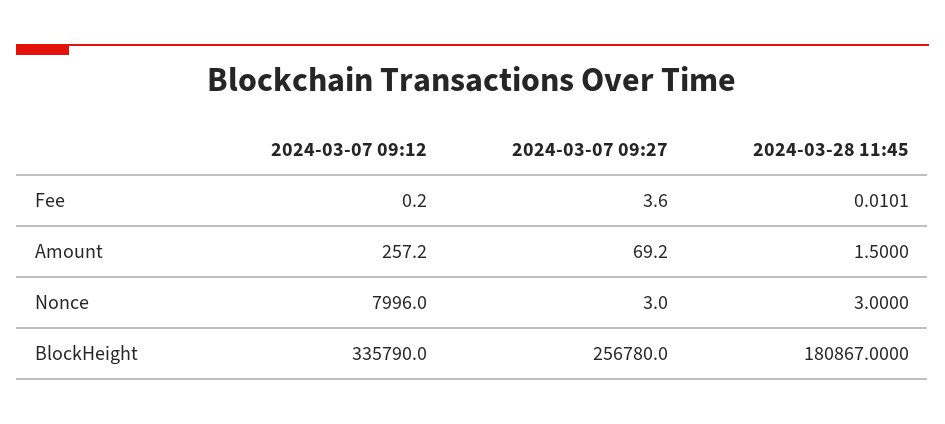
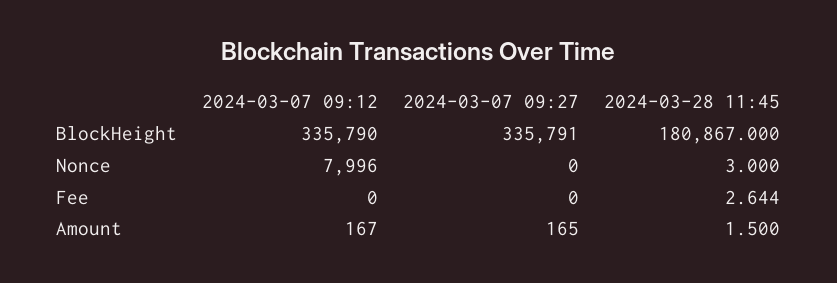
  {
    "2024-03-07 09:12": {
      "Fee": 0.2,
-     "Amount": 257.2,
+     "Amount": 167,
      "Nonce": 7996,
      "BlockHeight": 335790
    },
    "2024-03-07 09:27": {
-     "Fee": 3.6,
+     "Fee": 0,
-     "Amount": 69.2,
+     "Amount": 165,
-     "Nonce": 3,
+     "Nonce": 0,
-     "BlockHeight": 256780
+     "BlockHeight": 335791
    },
    "2024-03-28 11:45": {
-     "Fee": 0.0101,
+     "Fee": 2.644,
      "Amount": 1.5,
      "Nonce": 3,
      "BlockHeight": 180867
    }
  }

